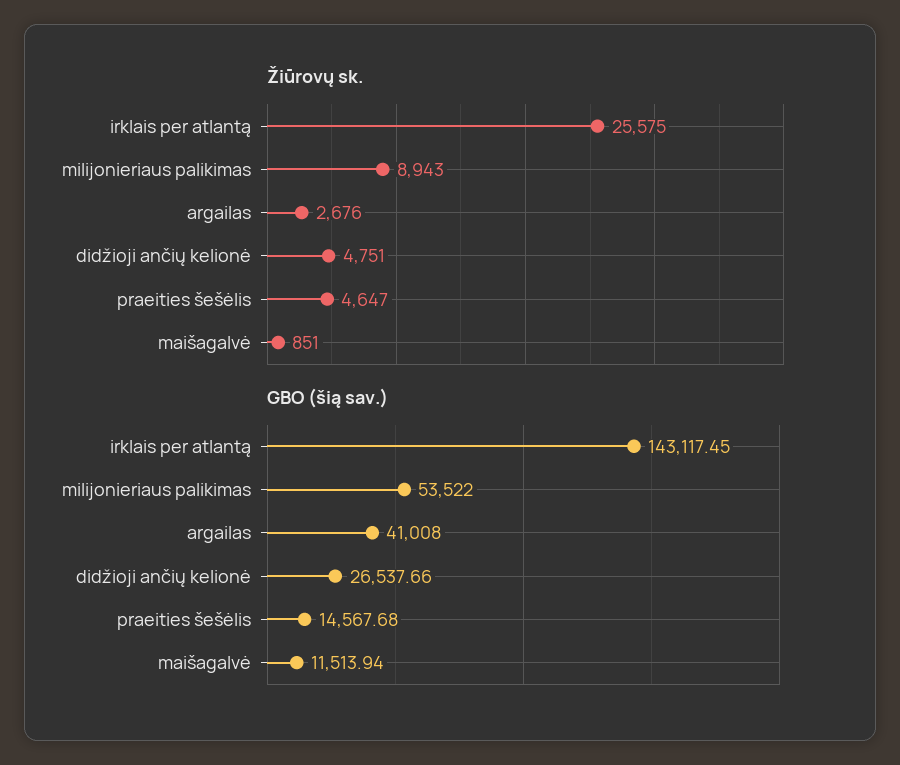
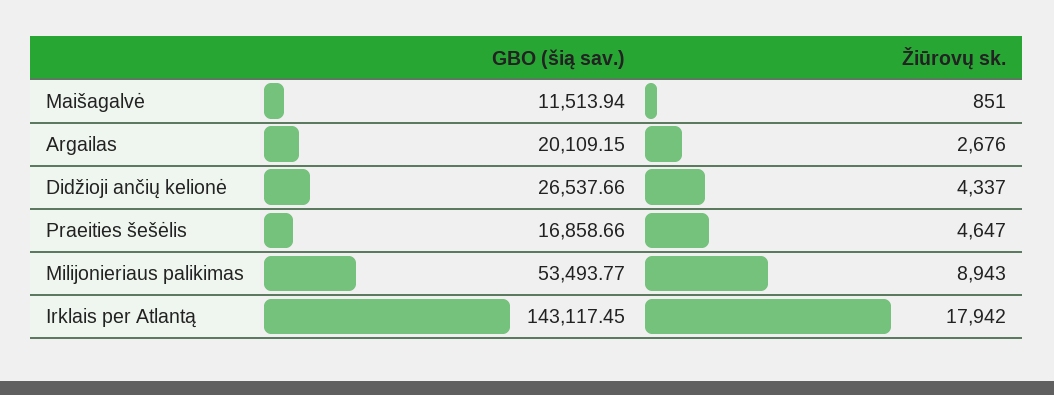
  {
    "Žiūrovų sk.": {
-     "irklais per atlantą": 25575,
+     "irklais per atlantą": 17942,
      "milijonieriaus palikimas": 8943,
      "argailas": 2676,
-     "didžioji ančių kelionė": 4751,
+     "didžioji ančių kelionė": 4337,
      "praeities šešėlis": 4647,
      "maišagalvė": 851
    },
    "GBO (šią sav.)": {
      "irklais per atlantą": 143117.45,
-     "milijonieriaus palikimas": 53522,
+     "milijonieriaus palikimas": 53493.77,
-     "argailas": 41008,
+     "argailas": 20109.15,
      "didžioji ančių kelionė": 26537.66,
-     "praeities šešėlis": 14567.68,
+     "praeities šešėlis": 16858.66,
      "maišagalvė": 11513.94
    }
  }

